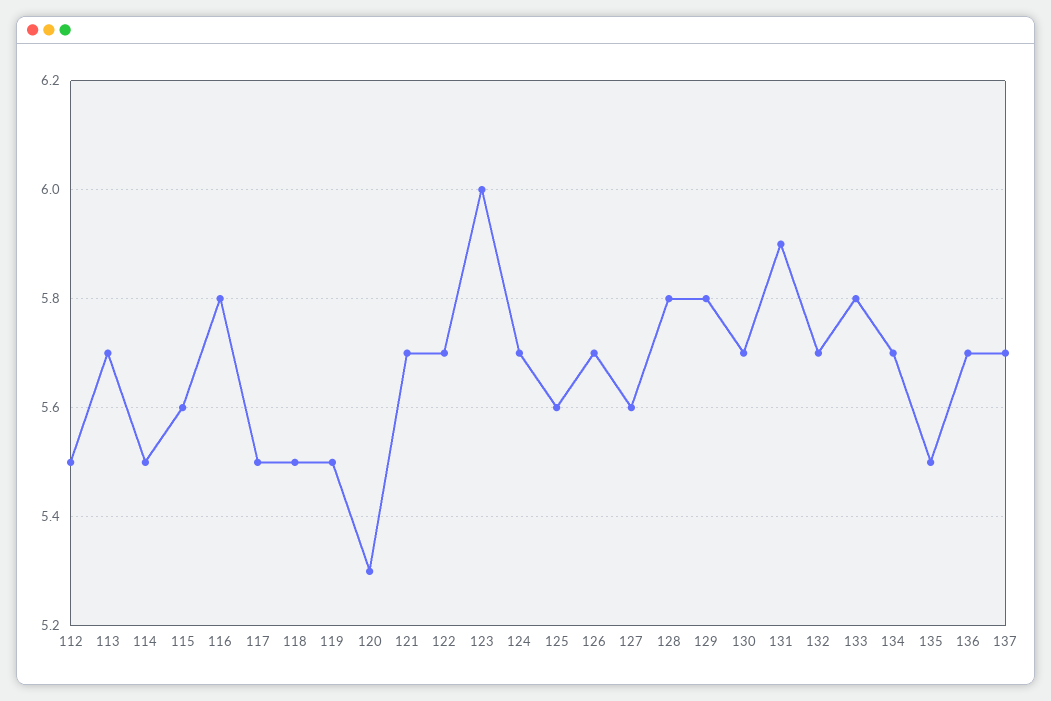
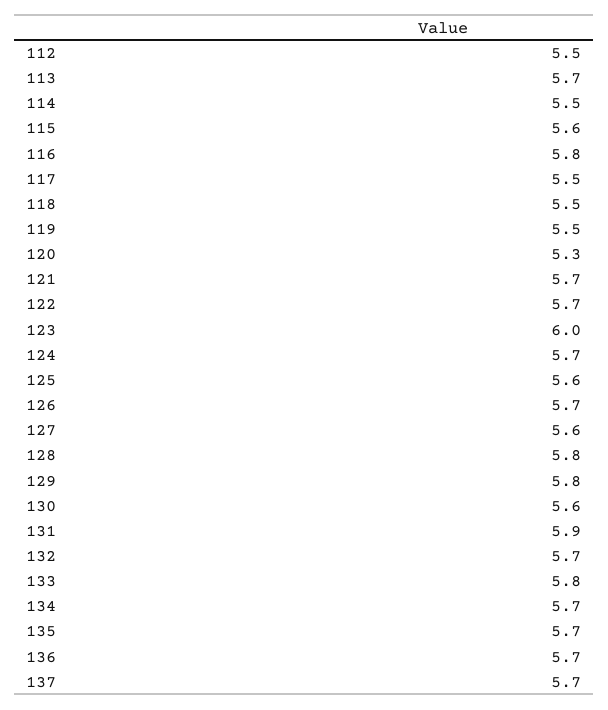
  {
    "112": 5.5,
    "113": 5.7,
    "114": 5.5,
    "115": 5.6,
    "116": 5.8,
    "117": 5.5,
    "118": 5.5,
    "119": 5.5,
    "120": 5.3,
    "121": 5.7,
    "122": 5.7,
    "123": 6,
    "124": 5.7,
    "125": 5.6,
    "126": 5.7,
    "127": 5.6,
    "128": 5.8,
    "129": 5.8,
-   "130": 5.7,
+   "130": 5.6,
    "131": 5.9,
    "132": 5.7,
    "133": 5.8,
    "134": 5.7,
-   "135": 5.5,
+   "135": 5.7,
    "136": 5.7,
    "137": 5.7
  }

